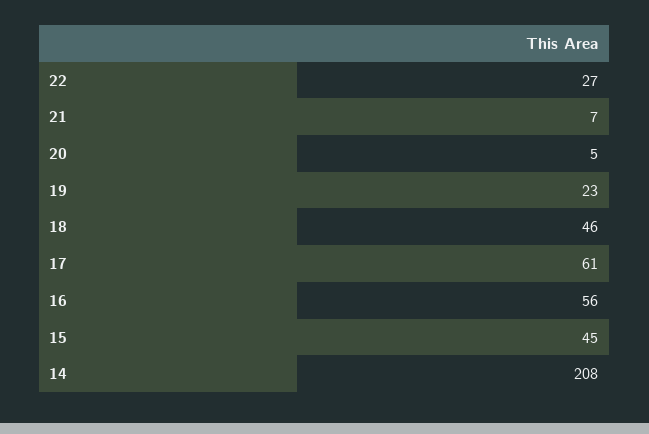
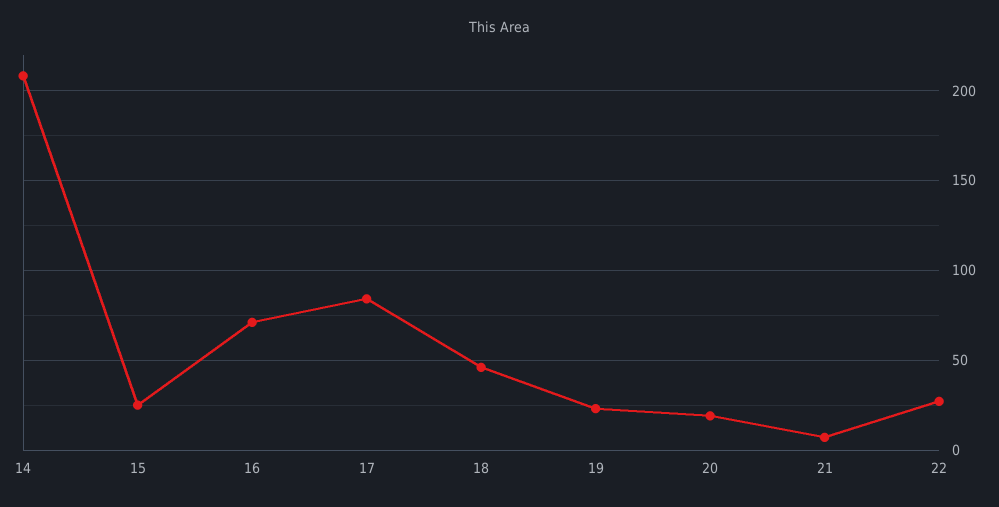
  {
    "22": 27,
    "21": 7,
-   "20": 5,
+   "20": 20,
    "19": 23,
    "18": 46,
-   "17": 61,
+   "17": 85,
-   "16": 56,
+   "16": 70,
-   "15": 45,
+   "15": 25,
    "14": 208
  }

